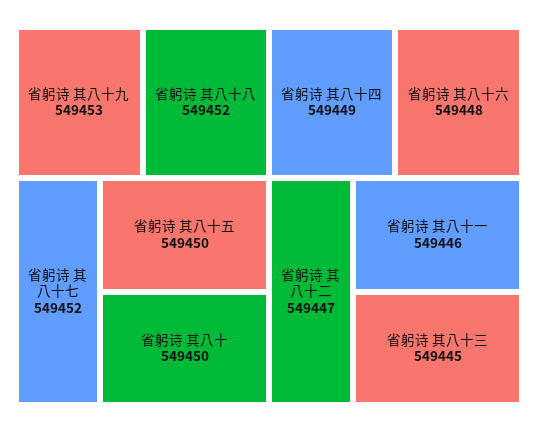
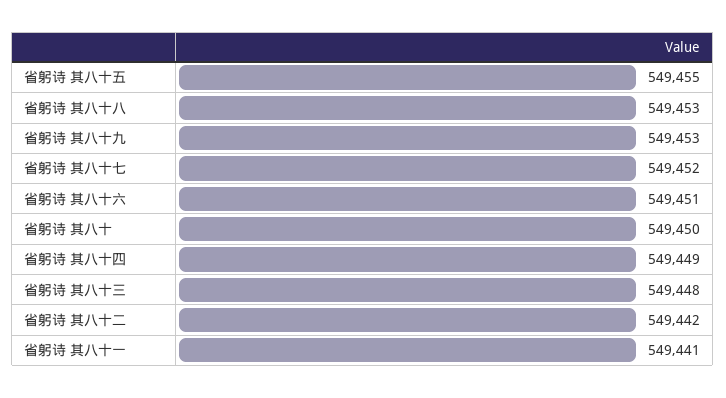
  {
    "省躬诗 其八十九": 549453,
-   "省躬诗 其八十八": 549452,
+   "省躬诗 其八十八": 549453,
    "省躬诗 其八十七": 549452,
-   "省躬诗 其八十五": 549450,
+   "省躬诗 其八十五": 549455,
    "省躬诗 其八十": 549450,
    "省躬诗 其八十四": 549449,
-   "省躬诗 其八十六": 549448,
+   "省躬诗 其八十六": 549451,
-   "省躬诗 其八十二": 549447,
+   "省躬诗 其八十二": 549442,
-   "省躬诗 其八十一": 549446,
+   "省躬诗 其八十一": 549441,
-   "省躬诗 其八十三": 549445
+   "省躬诗 其八十三": 549448
  }

